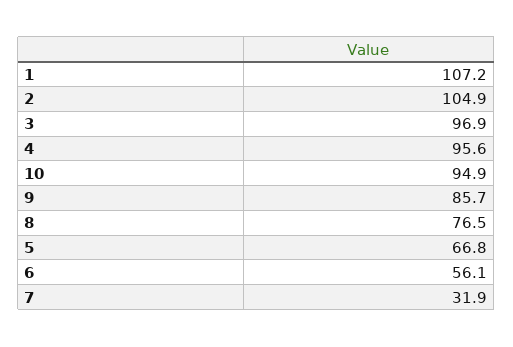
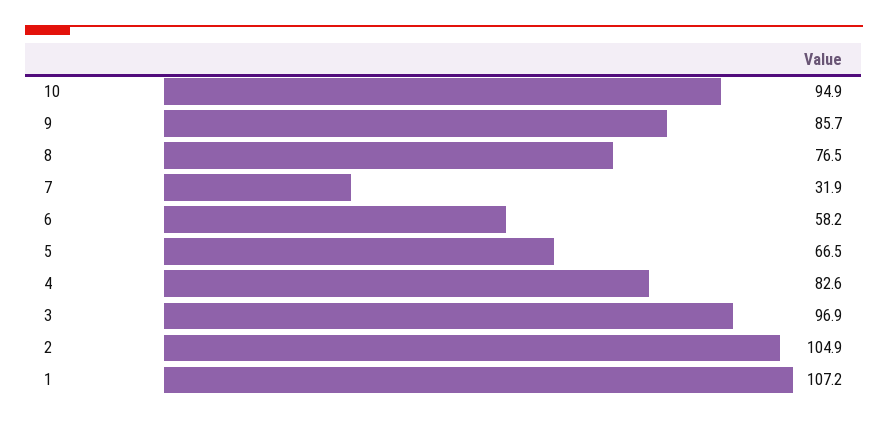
  {
    "1": 107.2,
    "2": 104.9,
    "3": 96.9,
-   "4": 95.6,
+   "4": 82.6,
    "10": 94.9,
    "9": 85.7,
    "8": 76.5,
-   "5": 66.8,
+   "5": 66.5,
-   "6": 56.1,
+   "6": 58.2,
    "7": 31.9
  }

